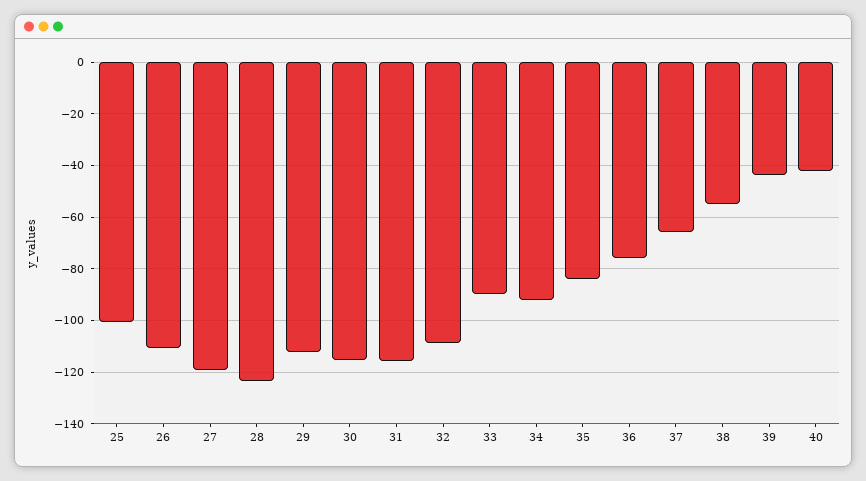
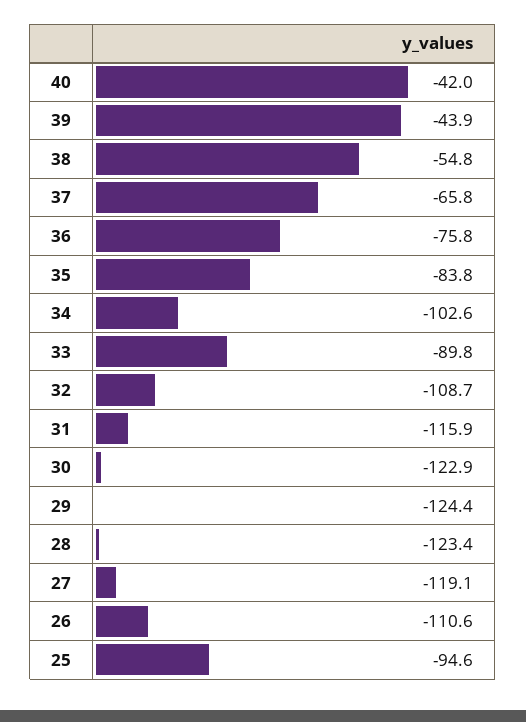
  {
-   "25": -100,
+   "25": -94.6,
    "26": -110.6,
    "27": -119.1,
    "28": -123.4,
-   "29": -112.5,
+   "29": -124.4,
-   "30": -115,
+   "30": -122.9,
    "31": -115.9,
    "32": -108.7,
    "33": -89.8,
-   "34": -92.5,
+   "34": -102.6,
    "35": -83.8,
    "36": -75.8,
    "37": -65.8,
    "38": -54.8,
    "39": -43.9,
    "40": -42
  }

